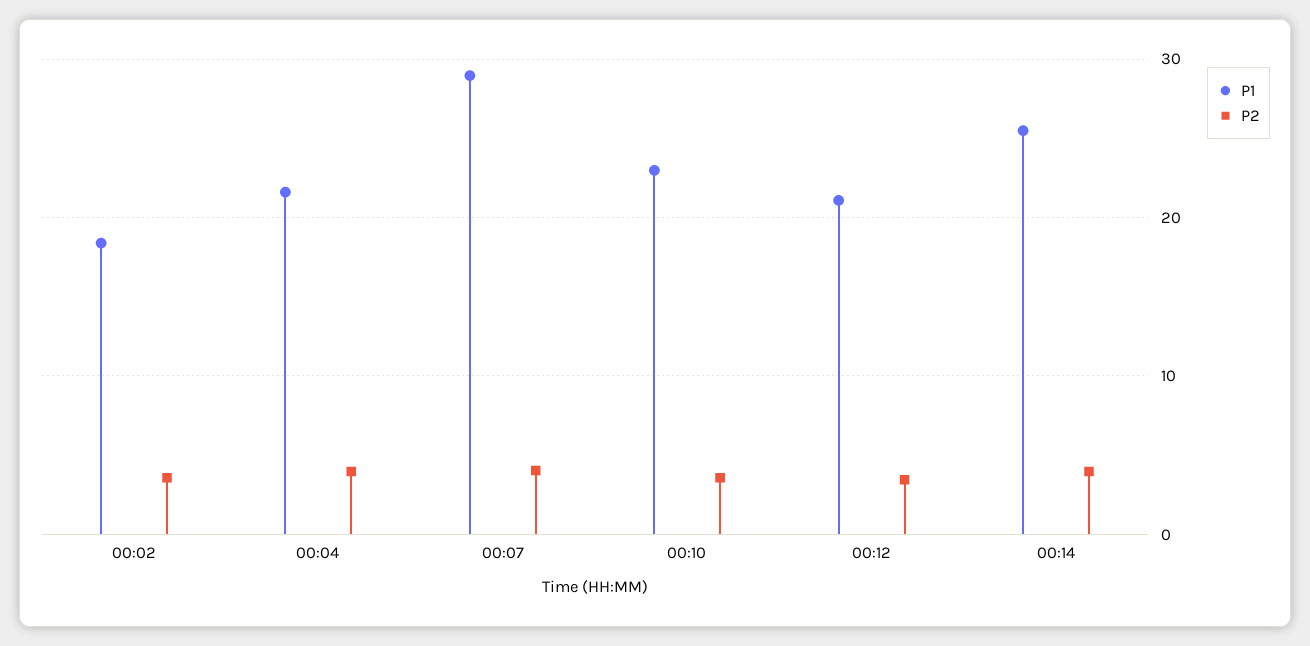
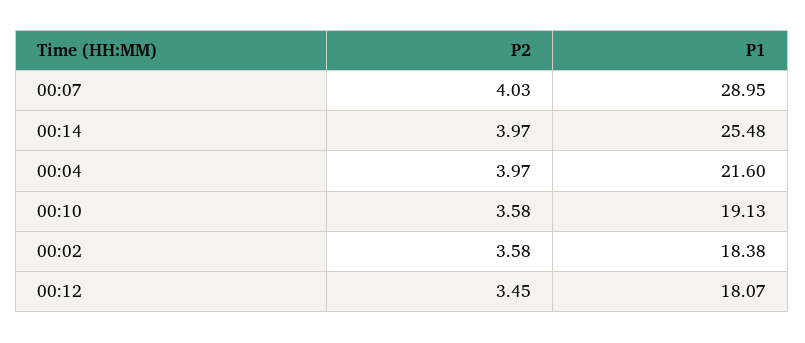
  {
    "P1": {
      "00:02": 18.38,
      "00:04": 21.6,
      "00:07": 28.95,
-     "00:10": 23,
+     "00:10": 19.13,
-     "00:12": 21,
+     "00:12": 18.07,
      "00:14": 25.48
    },
    "P2": {
      "00:02": 3.58,
      "00:04": 3.97,
      "00:07": 4.03,
      "00:10": 3.58,
      "00:12": 3.45,
      "00:14": 3.97
    }
  }

